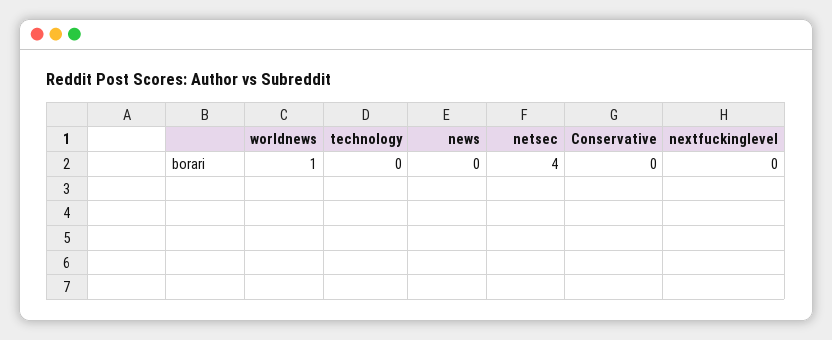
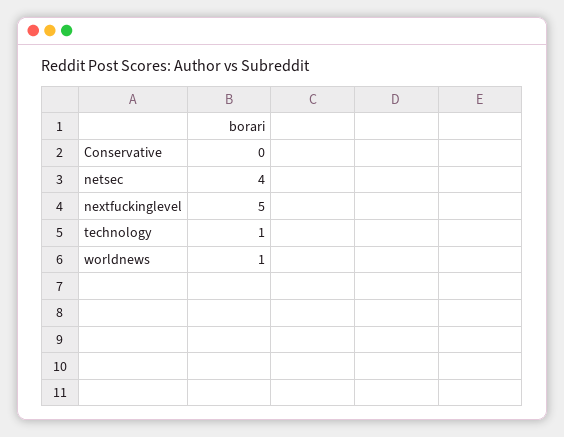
  {
    "worldnews": 1,
-   "technology": 0,
+   "technology": 1,
-   "news": 0,
    "netsec": 4,
    "Conservative": 0,
-   "nextfuckinglevel": 0
+   "nextfuckinglevel": 5
  }

